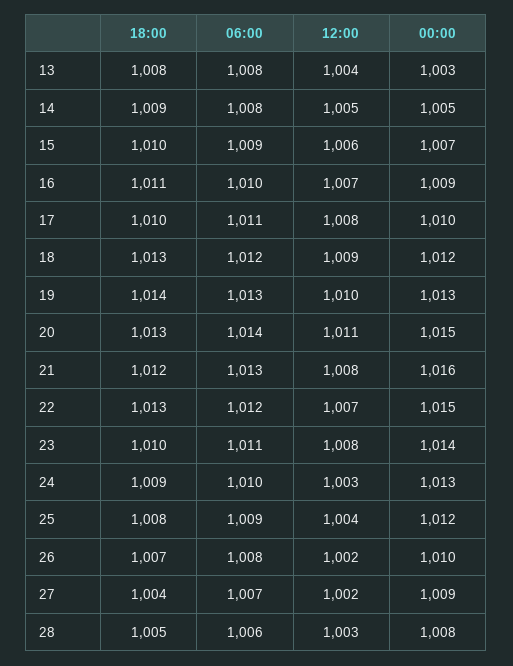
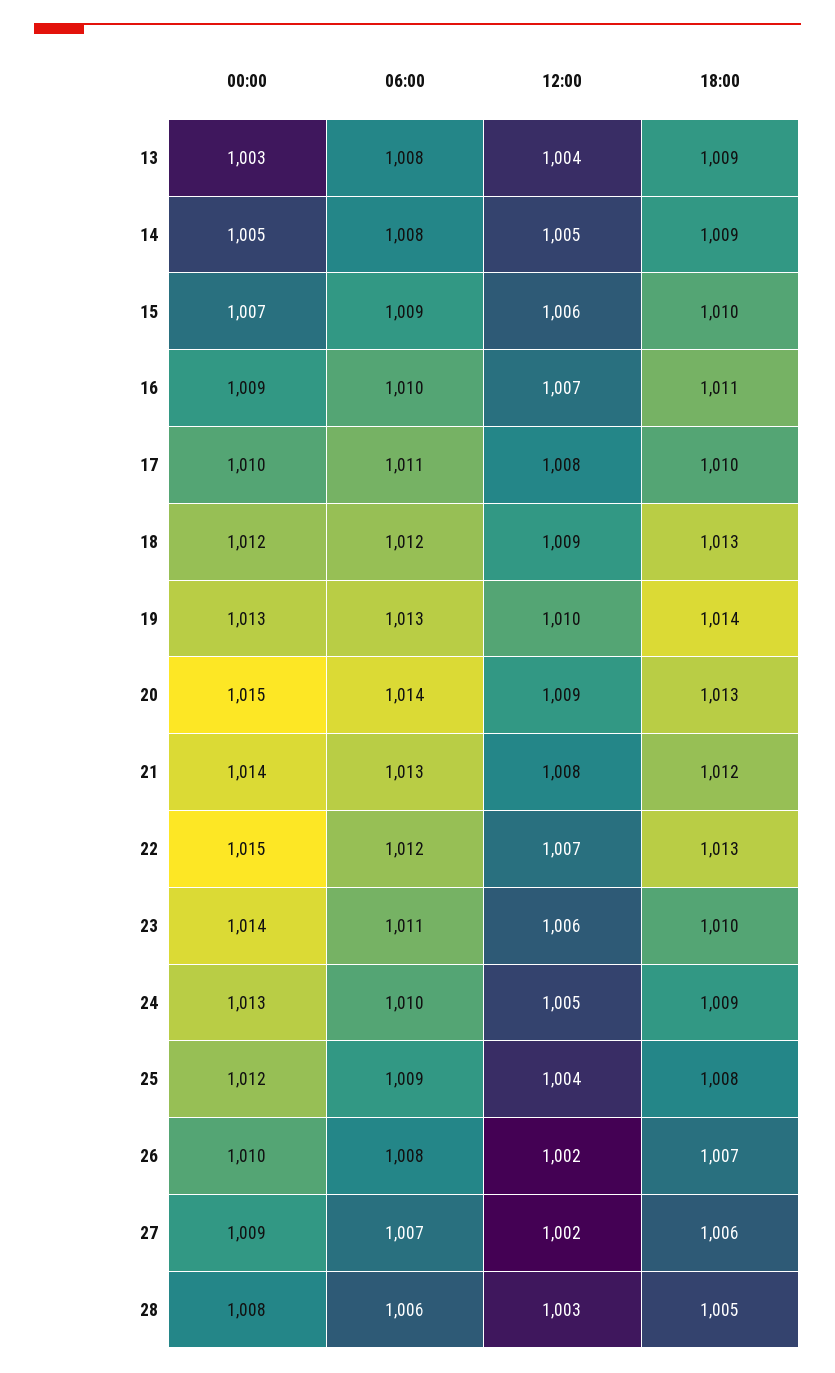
  {
    "18:00": {
-     "13": 1008,
+     "13": 1009,
      "14": 1009,
      "15": 1010,
      "16": 1011,
      "17": 1010,
      "18": 1013,
      "19": 1014,
      "20": 1013,
      "21": 1012,
      "22": 1013,
      "23": 1010,
      "24": 1009,
      "25": 1008,
      "26": 1007,
-     "27": 1004,
+     "27": 1006,
      "28": 1005
    },
    "06:00": {
      "13": 1008,
      "14": 1008,
      "15": 1009,
      "16": 1010,
      "17": 1011,
      "18": 1012,
      "19": 1013,
      "20": 1014,
      "21": 1013,
      "22": 1012,
      "23": 1011,
      "24": 1010,
      "25": 1009,
      "26": 1008,
      "27": 1007,
      "28": 1006
    },
    "12:00": {
      "13": 1004,
      "14": 1005,
      "15": 1006,
      "16": 1007,
      "17": 1008,
      "18": 1009,
      "19": 1010,
-     "20": 1011,
+     "20": 1009,
      "21": 1008,
      "22": 1007,
-     "23": 1008,
+     "23": 1006,
-     "24": 1003,
+     "24": 1005,
      "25": 1004,
      "26": 1002,
      "27": 1002,
      "28": 1003
    },
    "00:00": {
      "13": 1003,
      "14": 1005,
      "15": 1007,
      "16": 1009,
      "17": 1010,
      "18": 1012,
      "19": 1013,
      "20": 1015,
-     "21": 1016,
+     "21": 1014,
      "22": 1015,
      "23": 1014,
      "24": 1013,
      "25": 1012,
      "26": 1010,
      "27": 1009,
      "28": 1008
    }
  }

